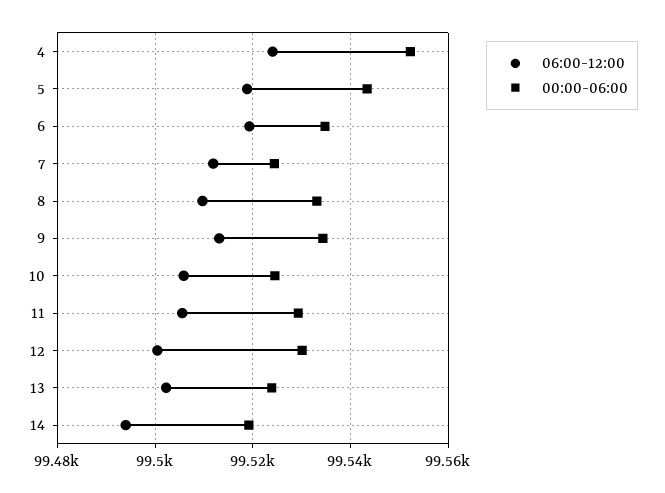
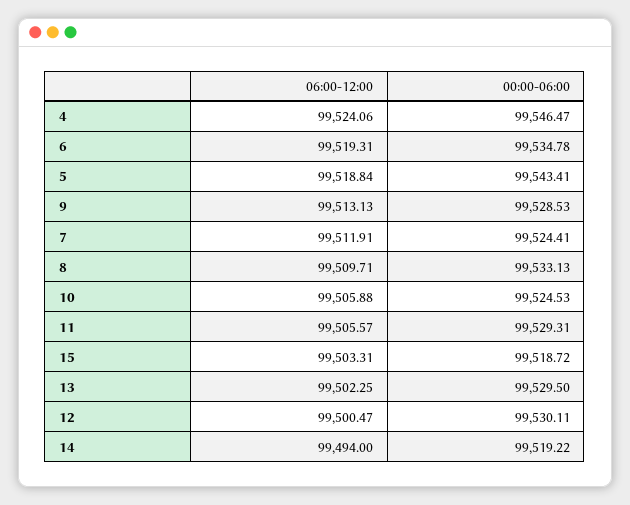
  {
    "06:00-12:00": {
      "4": 99524.06,
      "5": 99518.84,
      "6": 99519.31,
      "7": 99511.91,
      "8": 99509.71,
      "9": 99513.13,
      "10": 99505.88,
      "11": 99505.57,
      "12": 99500.47,
      "13": 99502.25,
-     "14": 99494
+     "14": 99494,
+     "15": 99503.31
    },
    "00:00-06:00": {
-     "4": 99552,
+     "4": 99546.47,
      "5": 99543.41,
      "6": 99534.78,
      "7": 99524.41,
      "8": 99533.13,
-     "9": 99534,
+     "9": 99528.53,
      "10": 99524.53,
      "11": 99529.31,
      "12": 99530.11,
-     "13": 99524,
+     "13": 99529.5,
-     "14": 99519.22
+     "14": 99519.22,
+     "15": 99518.72
    }
  }

